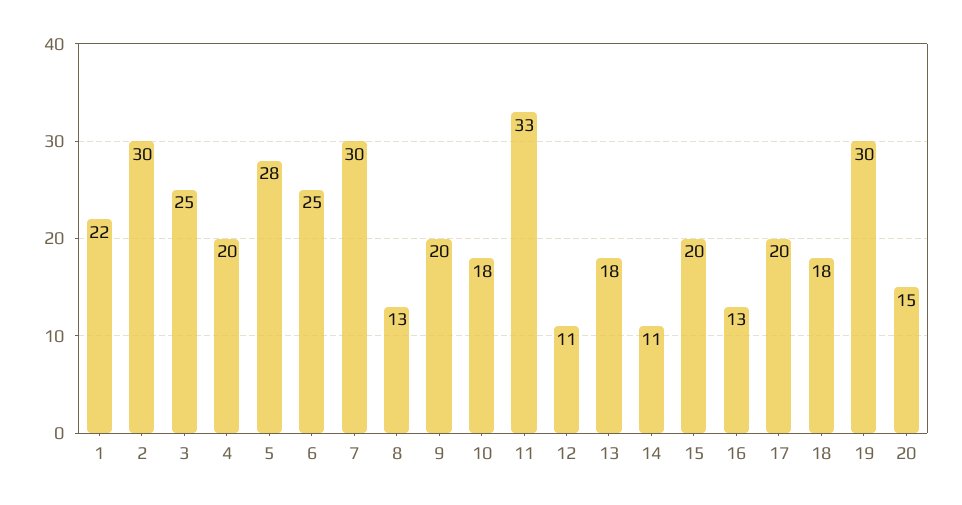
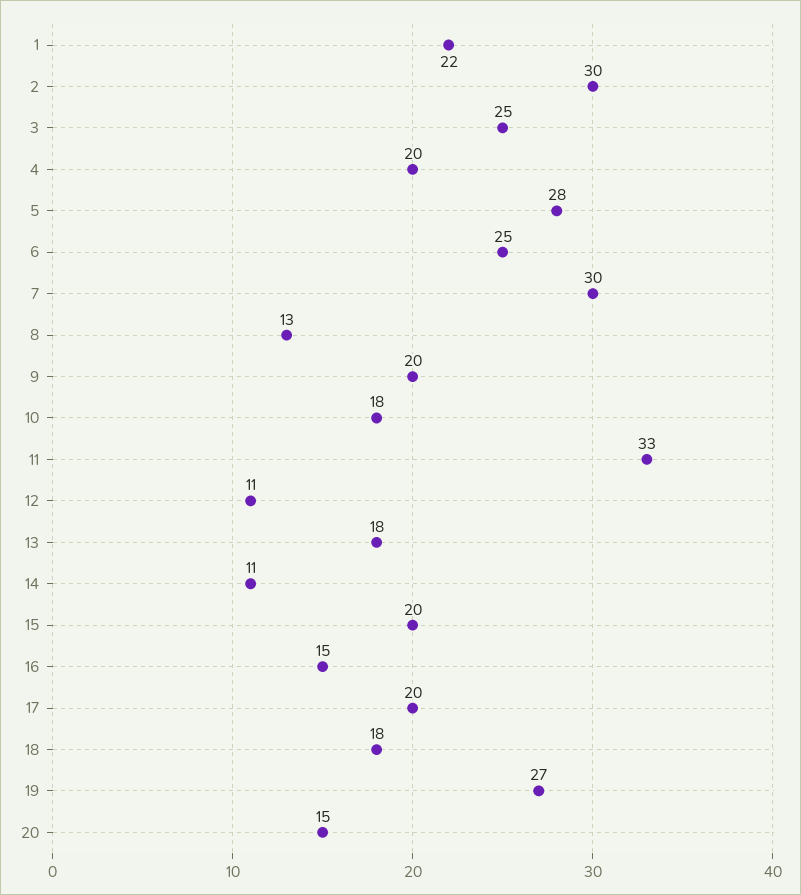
  {
    "1": 22,
    "2": 30,
    "3": 25,
    "4": 20,
    "5": 28,
    "6": 25,
    "7": 30,
    "8": 13,
    "9": 20,
    "10": 18,
    "11": 33,
    "12": 11,
    "13": 18,
    "14": 11,
    "15": 20,
-   "16": 13,
+   "16": 15,
    "17": 20,
    "18": 18,
-   "19": 30,
+   "19": 27,
    "20": 15
  }

